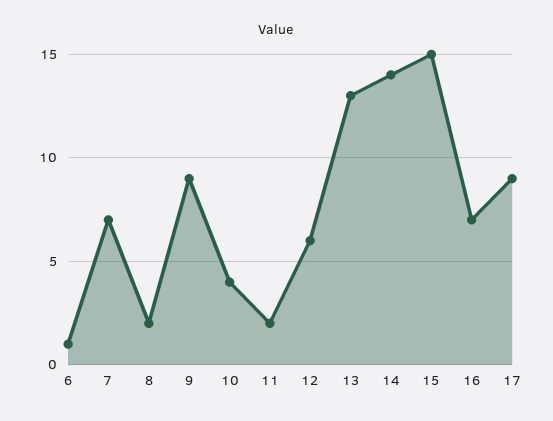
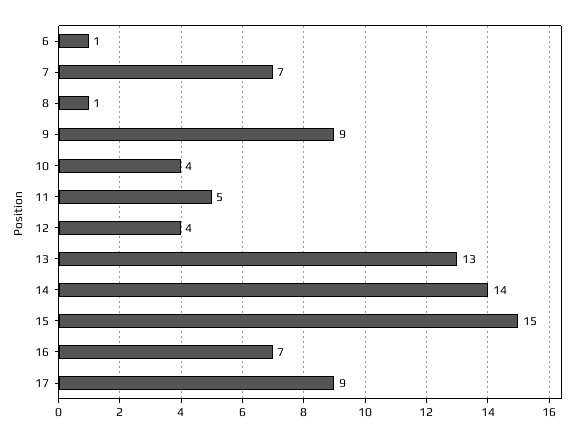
  {
    "6": 1,
    "7": 7,
-   "8": 2,
+   "8": 1,
    "9": 9,
    "10": 4,
-   "11": 2,
+   "11": 5,
-   "12": 6,
+   "12": 4,
    "13": 13,
    "14": 14,
    "15": 15,
    "16": 7,
    "17": 9
  }

